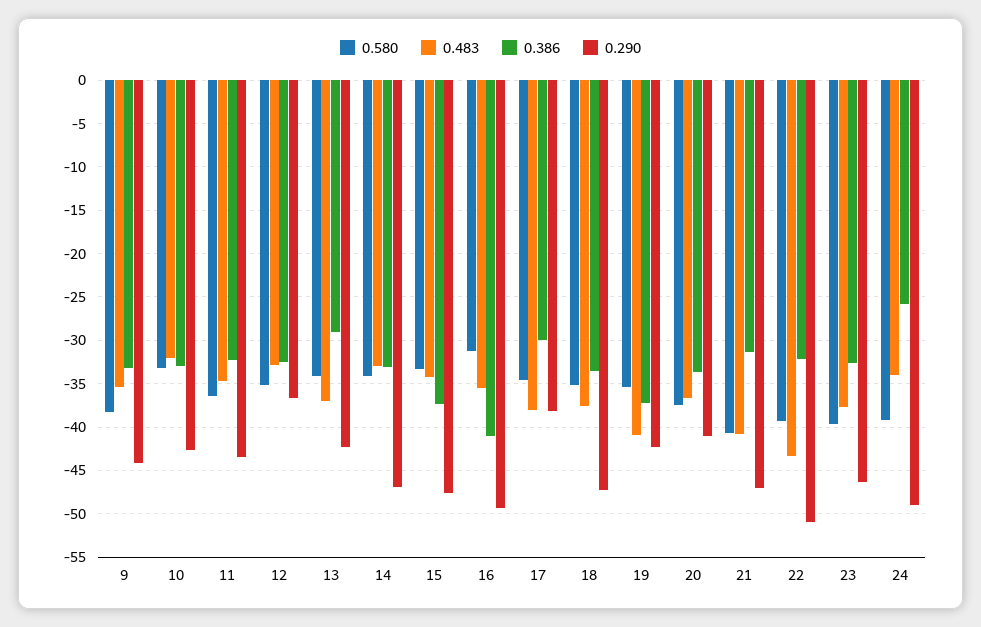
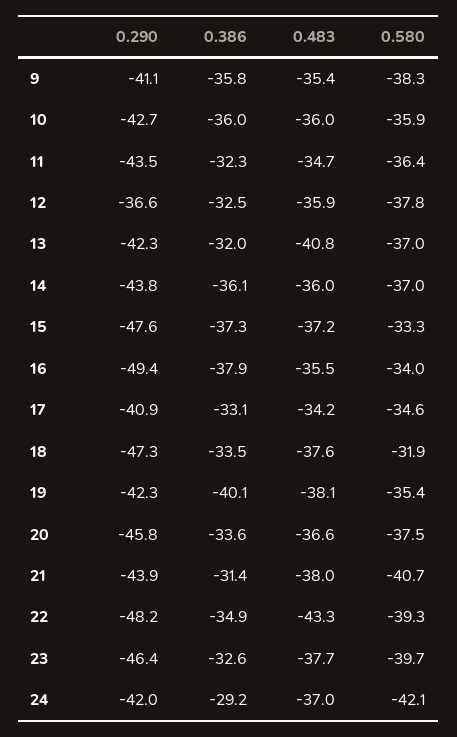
  {
    "0.580": {
      "9": -38.3,
-     "10": -33,
+     "10": -35.9,
      "11": -36.4,
-     "12": -35,
+     "12": -37.8,
-     "13": -34,
+     "13": -37,
-     "14": -34,
+     "14": -37,
      "15": -33.3,
-     "16": -31,
+     "16": -34,
      "17": -34.6,
-     "18": -35,
+     "18": -31.9,
      "19": -35.4,
      "20": -37.5,
      "21": -40.7,
      "22": -39.3,
      "23": -39.7,
-     "24": -39
+     "24": -42.1
    },
    "0.483": {
      "9": -35.4,
-     "10": -32,
+     "10": -36,
      "11": -34.7,
-     "12": -33,
+     "12": -35.9,
-     "13": -37,
+     "13": -40.8,
-     "14": -33,
+     "14": -36,
-     "15": -34,
+     "15": -37.2,
      "16": -35.5,
-     "17": -38,
+     "17": -34.2,
      "18": -37.6,
-     "19": -41,
+     "19": -38.1,
      "20": -36.6,
-     "21": -41,
+     "21": -38,
      "22": -43.3,
      "23": -37.7,
-     "24": -34
+     "24": -37
    },
    "0.386": {
-     "9": -33,
+     "9": -35.8,
-     "10": -33,
+     "10": -36,
      "11": -32.3,
      "12": -32.5,
-     "13": -29,
+     "13": -32,
-     "14": -33,
+     "14": -36.1,
      "15": -37.3,
-     "16": -41,
+     "16": -37.9,
-     "17": -30,
+     "17": -33.1,
      "18": -33.5,
-     "19": -37,
+     "19": -40.1,
      "20": -33.6,
      "21": -31.4,
-     "22": -32,
+     "22": -34.9,
      "23": -32.6,
-     "24": -26
+     "24": -29.2
    },
    "0.290": {
-     "9": -44,
+     "9": -41.1,
      "10": -42.7,
      "11": -43.5,
      "12": -36.6,
      "13": -42.3,
-     "14": -47,
+     "14": -43.8,
      "15": -47.6,
      "16": -49.4,
-     "17": -38,
+     "17": -40.9,
      "18": -47.3,
      "19": -42.3,
-     "20": -41,
+     "20": -45.8,
-     "21": -47,
+     "21": -43.9,
-     "22": -51,
+     "22": -48.2,
      "23": -46.4,
-     "24": -49
+     "24": -42
    }
  }

